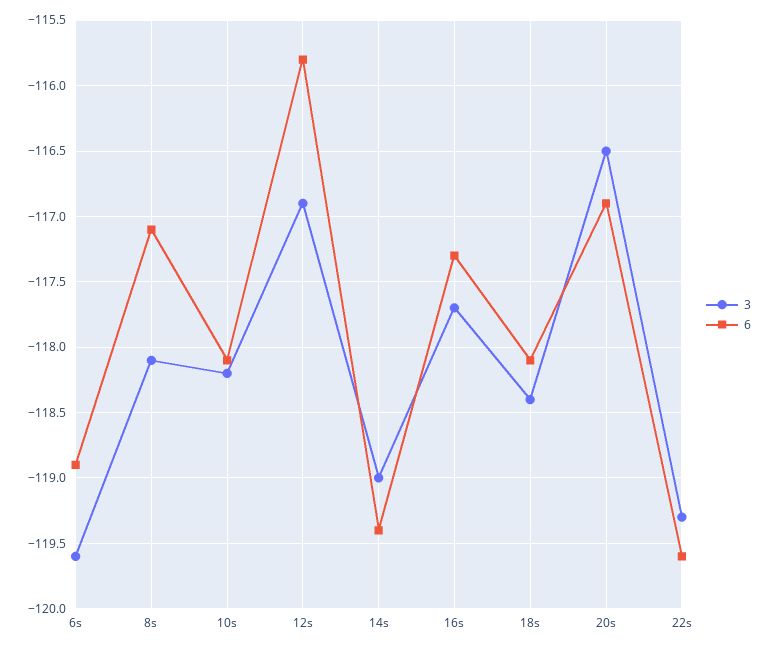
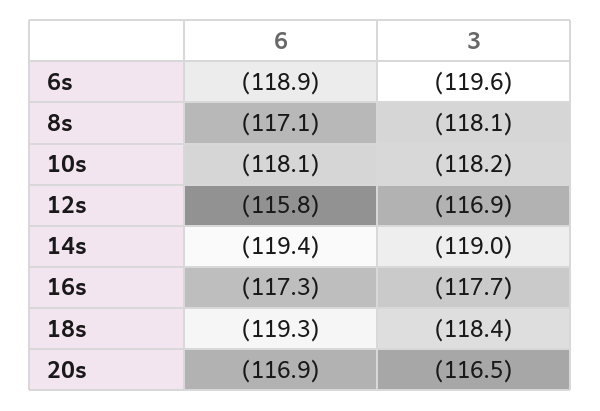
  {
    "3": {
      "6s": -119.6,
      "8s": -118.1,
      "10s": -118.2,
      "12s": -116.9,
      "14s": -119,
      "16s": -117.7,
      "18s": -118.4,
-     "20s": -116.5,
+     "20s": -116.5
-     "22s": -119.3
    },
    "6": {
      "6s": -118.9,
      "8s": -117.1,
      "10s": -118.1,
      "12s": -115.8,
      "14s": -119.4,
      "16s": -117.3,
-     "18s": -118.1,
+     "18s": -119.3,
-     "20s": -116.9,
+     "20s": -116.9
-     "22s": -119.6
    }
  }

